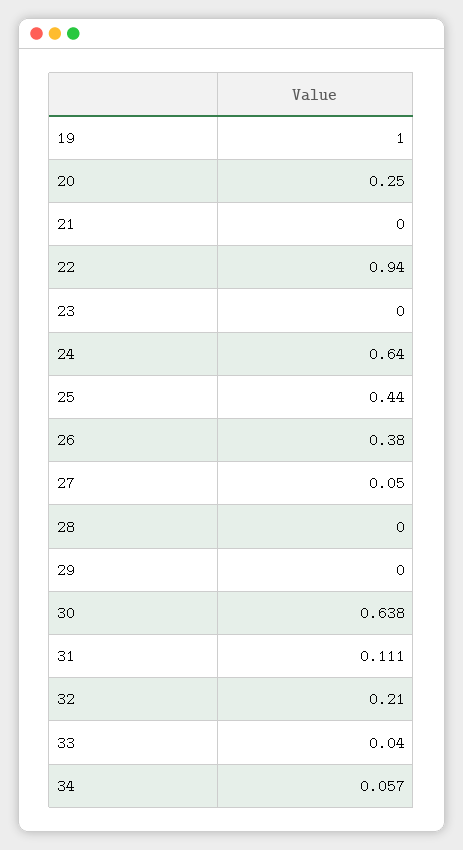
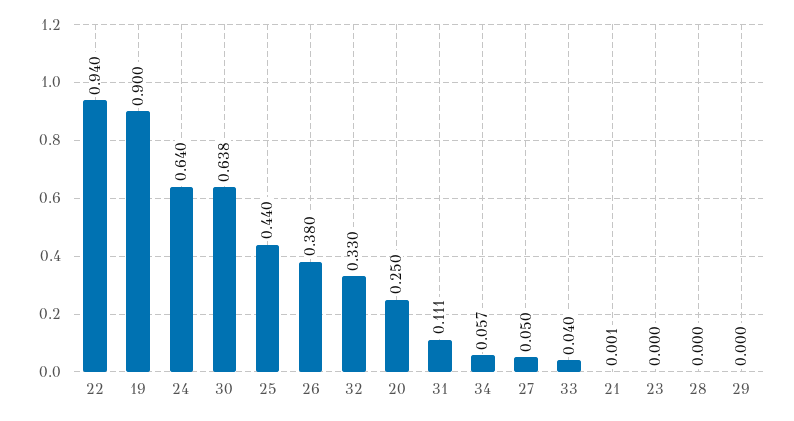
  {
-   "19": 1,
+   "19": 0.9,
    "20": 0.25,
-   "21": 0,
+   "21": 0.001,
    "22": 0.94,
    "23": 0,
    "24": 0.64,
    "25": 0.44,
    "26": 0.38,
    "27": 0.05,
    "28": 0,
    "29": 0,
    "30": 0.638,
    "31": 0.111,
-   "32": 0.21,
+   "32": 0.33,
    "33": 0.04,
    "34": 0.057
  }

